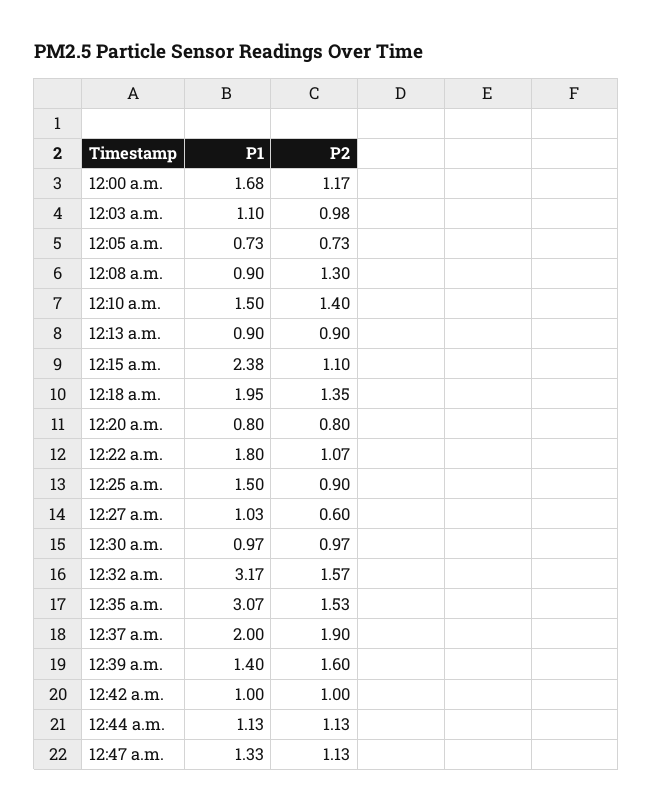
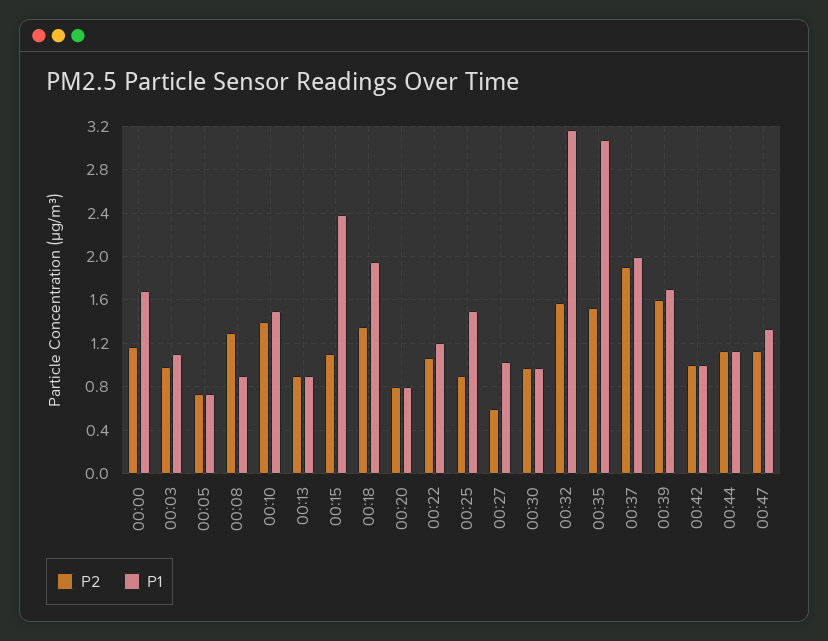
  {
    "P1": {
      "12:00 a.m.": 1.68,
      "12:03 a.m.": 1.1,
      "12:05 a.m.": 0.73,
      "12:08 a.m.": 0.9,
      "12:10 a.m.": 1.5,
      "12:13 a.m.": 0.9,
      "12:15 a.m.": 2.38,
      "12:18 a.m.": 1.95,
      "12:20 a.m.": 0.8,
-     "12:22 a.m.": 1.8,
+     "12:22 a.m.": 1.2,
      "12:25 a.m.": 1.5,
      "12:27 a.m.": 1.03,
      "12:30 a.m.": 0.97,
      "12:32 a.m.": 3.17,
      "12:35 a.m.": 3.07,
      "12:37 a.m.": 2,
-     "12:39 a.m.": 1.4,
+     "12:39 a.m.": 1.7,
      "12:42 a.m.": 1,
      "12:44 a.m.": 1.13,
      "12:47 a.m.": 1.33
    },
    "P2": {
      "12:00 a.m.": 1.17,
      "12:03 a.m.": 0.98,
      "12:05 a.m.": 0.73,
      "12:08 a.m.": 1.3,
      "12:10 a.m.": 1.4,
      "12:13 a.m.": 0.9,
      "12:15 a.m.": 1.1,
      "12:18 a.m.": 1.35,
      "12:20 a.m.": 0.8,
      "12:22 a.m.": 1.07,
      "12:25 a.m.": 0.9,
      "12:27 a.m.": 0.6,
      "12:30 a.m.": 0.97,
      "12:32 a.m.": 1.57,
      "12:35 a.m.": 1.53,
      "12:37 a.m.": 1.9,
      "12:39 a.m.": 1.6,
      "12:42 a.m.": 1,
      "12:44 a.m.": 1.13,
      "12:47 a.m.": 1.13
    }
  }

